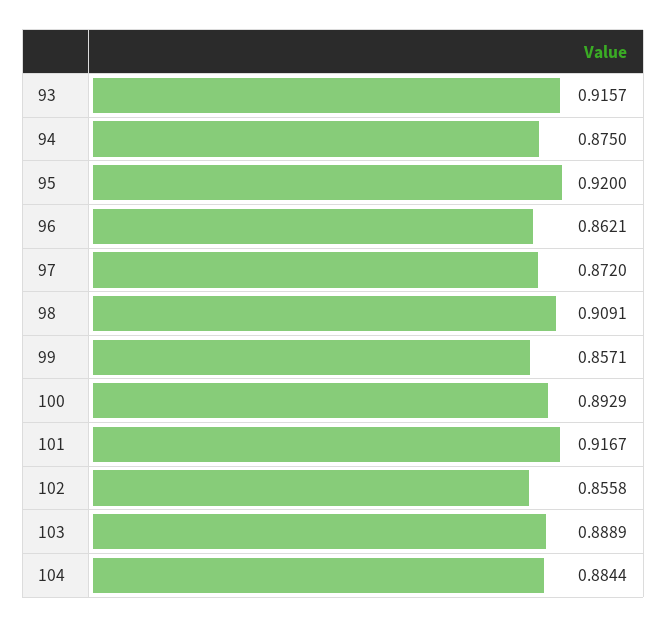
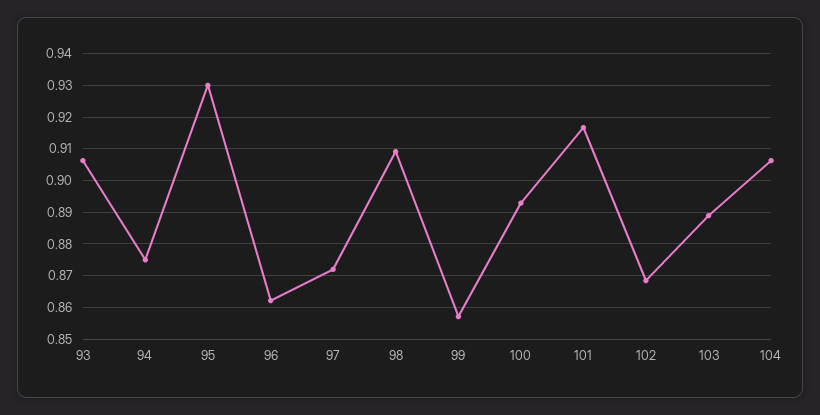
  {
-   "93": 0.9157,
+   "93": 0.906,
    "94": 0.875,
-   "95": 0.92,
+   "95": 0.93,
    "96": 0.8621,
    "97": 0.872,
    "98": 0.9091,
    "99": 0.8571,
    "100": 0.8929,
    "101": 0.9167,
-   "102": 0.8558,
+   "102": 0.868,
    "103": 0.8889,
-   "104": 0.8844
+   "104": 0.906
  }

